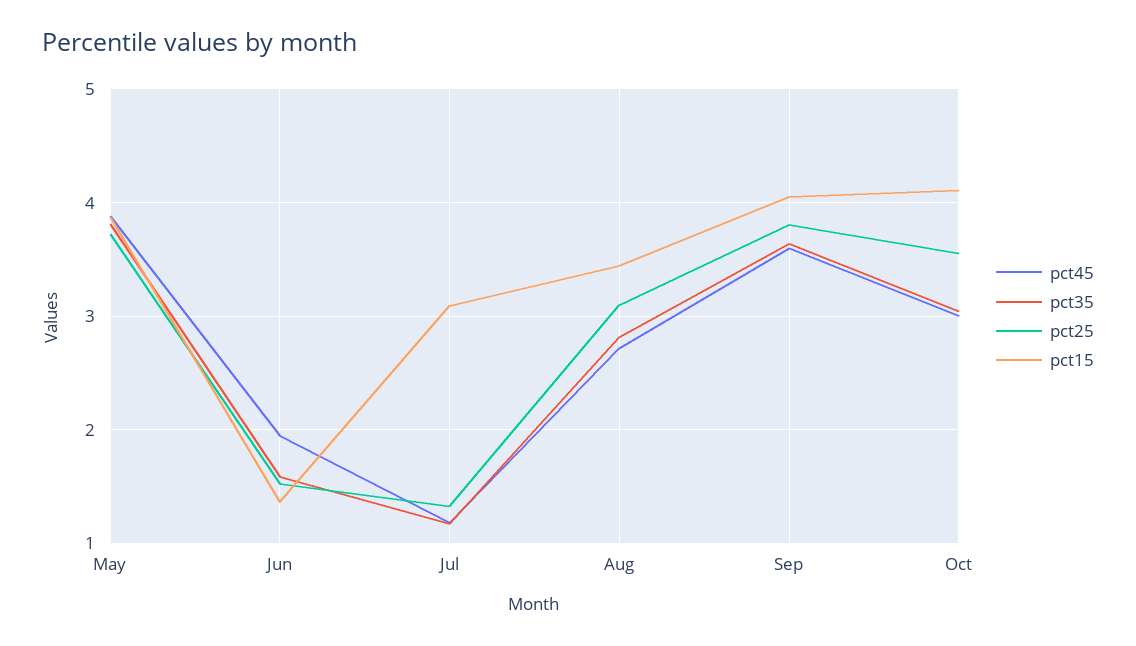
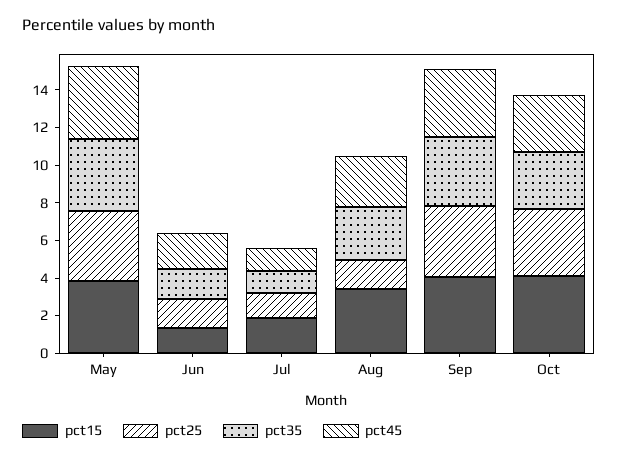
  {
    "pct45": {
      "May": 3.9,
      "Jun": 1.9,
      "Jul": 1.2,
      "Aug": 2.7,
      "Sep": 3.6,
      "Oct": 3
    },
    "pct35": {
      "May": 3.8,
      "Jun": 1.6,
      "Jul": 1.2,
      "Aug": 2.8,
      "Sep": 3.6,
      "Oct": 3
    },
    "pct25": {
      "May": 3.7,
      "Jun": 1.5,
      "Jul": 1.3,
-     "Aug": 3.1,
+     "Aug": 1.5,
      "Sep": 3.8,
      "Oct": 3.6
    },
    "pct15": {
      "May": 3.9,
      "Jun": 1.4,
-     "Jul": 3.1,
+     "Jul": 2,
      "Aug": 3.4,
      "Sep": 4,
      "Oct": 4.1
    }
  }

